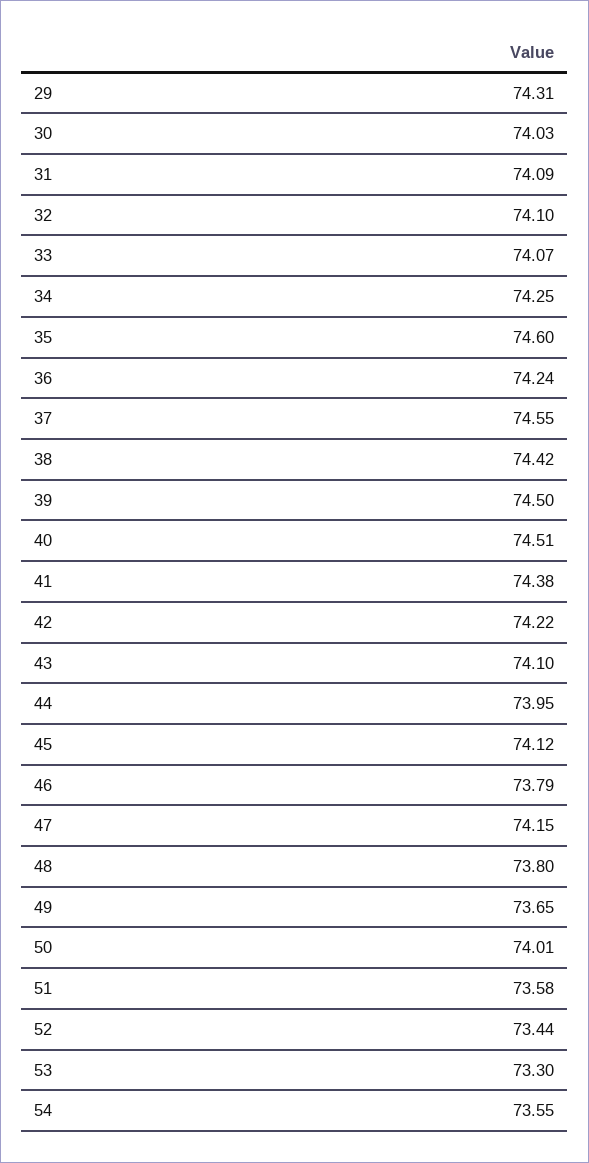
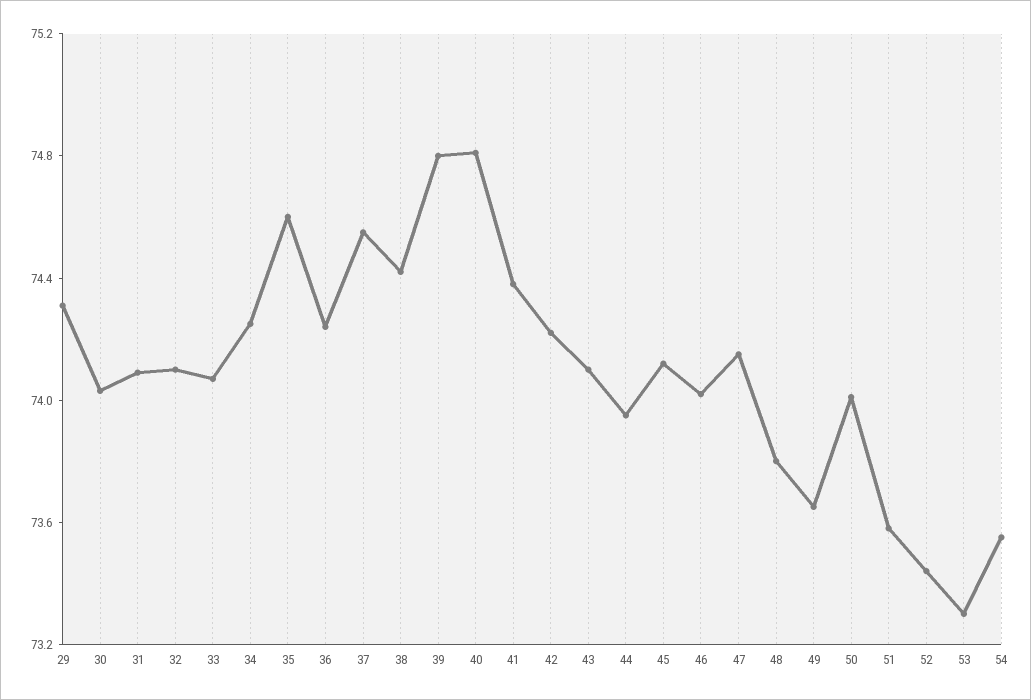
  {
    "29": 74.31,
    "30": 74.03,
    "31": 74.09,
    "32": 74.1,
    "33": 74.07,
    "34": 74.25,
    "35": 74.6,
    "36": 74.24,
    "37": 74.55,
    "38": 74.42,
-   "39": 74.5,
+   "39": 74.8,
-   "40": 74.51,
+   "40": 74.8,
    "41": 74.38,
    "42": 74.22,
    "43": 74.1,
    "44": 73.95,
    "45": 74.12,
-   "46": 73.79,
+   "46": 74,
    "47": 74.15,
    "48": 73.8,
    "49": 73.65,
    "50": 74.01,
    "51": 73.58,
    "52": 73.44,
    "53": 73.3,
    "54": 73.55
  }

